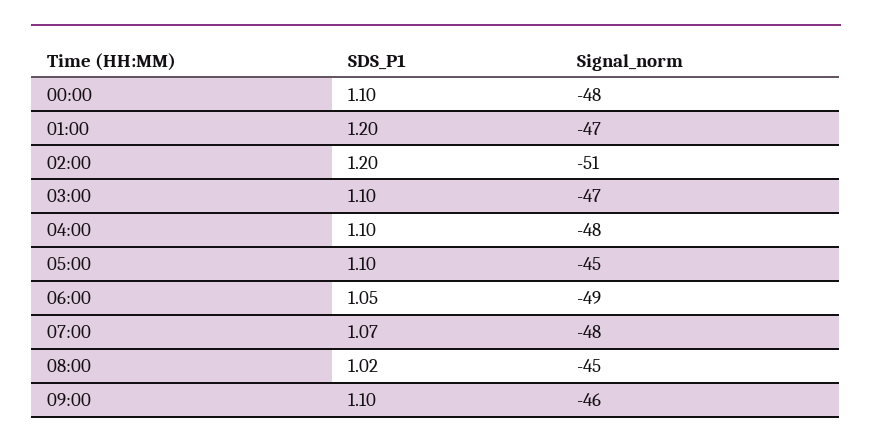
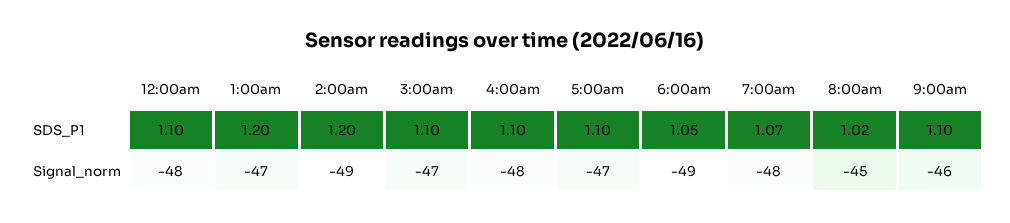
  {
    "SDS_P1": {
      "00:00": 1.1,
      "01:00": 1.2,
      "02:00": 1.2,
      "03:00": 1.1,
      "04:00": 1.1,
      "05:00": 1.1,
      "06:00": 1.05,
      "07:00": 1.07,
      "08:00": 1.02,
      "09:00": 1.1
    },
    "Signal_norm": {
      "00:00": -48,
      "01:00": -47,
-     "02:00": -51,
+     "02:00": -49,
      "03:00": -47,
      "04:00": -48,
-     "05:00": -45,
+     "05:00": -47,
      "06:00": -49,
      "07:00": -48,
      "08:00": -45,
      "09:00": -46
    }
  }

